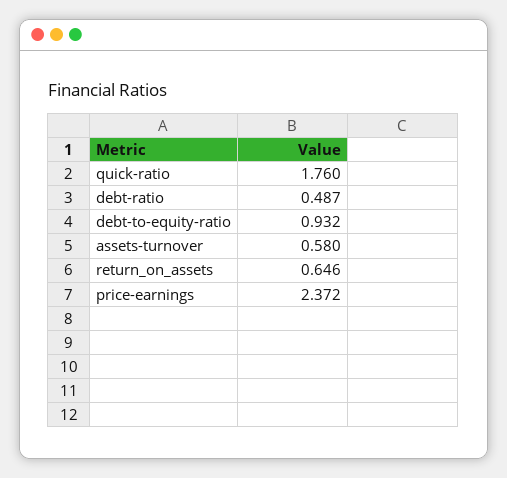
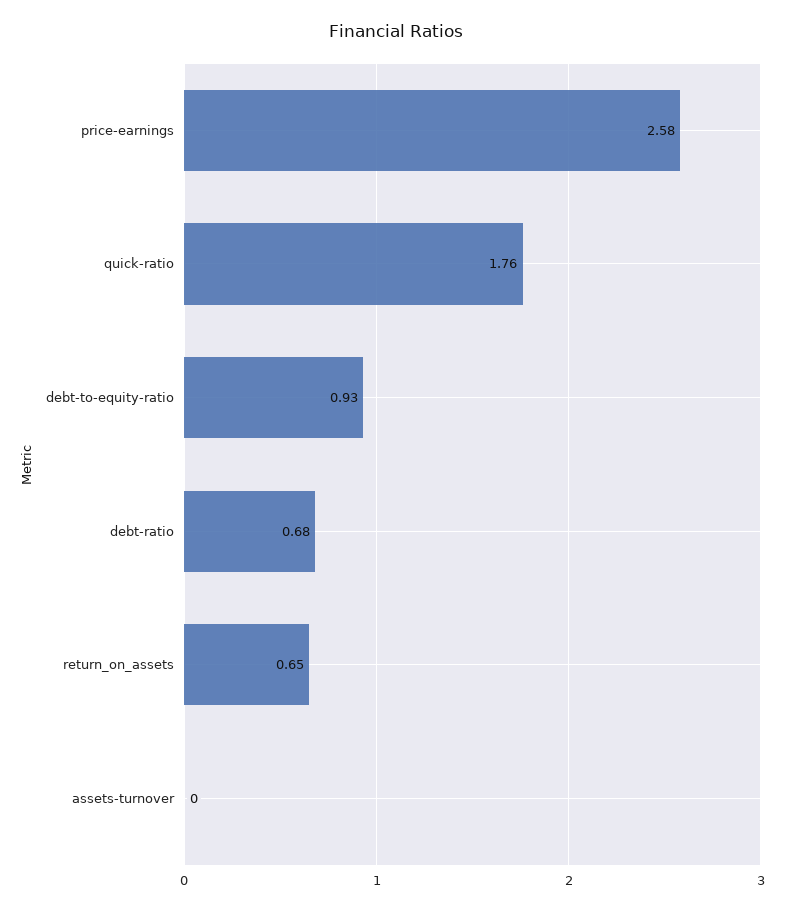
  {
    "quick-ratio": 1.76,
-   "debt-ratio": 0.487,
+   "debt-ratio": 0.68,
    "debt-to-equity-ratio": 0.932,
-   "assets-turnover": 0.58,
+   "assets-turnover": 0,
    "return_on_assets": 0.646,
-   "price-earnings": 2.372
+   "price-earnings": 2.58
  }

